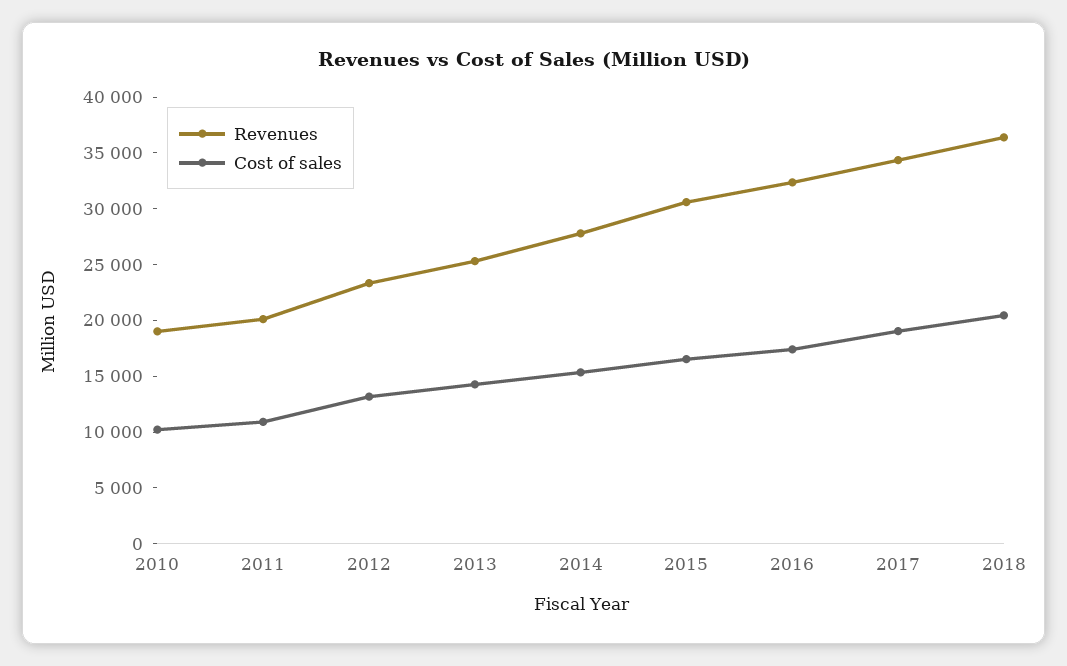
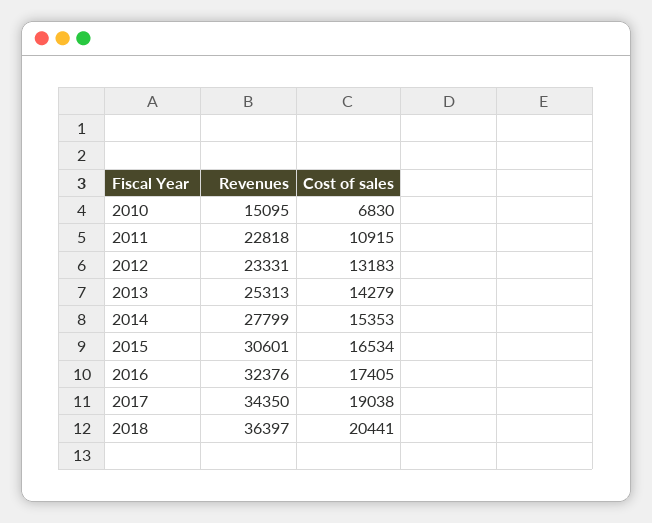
  {
    "Revenues": {
-     "2010": 19000,
+     "2010": 15095,
-     "2011": 20000,
+     "2011": 22818,
      "2012": 23331,
      "2013": 25313,
      "2014": 27799,
      "2015": 30601,
      "2016": 32376,
      "2017": 34350,
      "2018": 36397
    },
    "Cost of sales": {
-     "2010": 10000,
+     "2010": 6830,
      "2011": 10915,
      "2012": 13183,
      "2013": 14279,
      "2014": 15353,
      "2015": 16534,
      "2016": 17405,
      "2017": 19038,
      "2018": 20441
    }
  }

